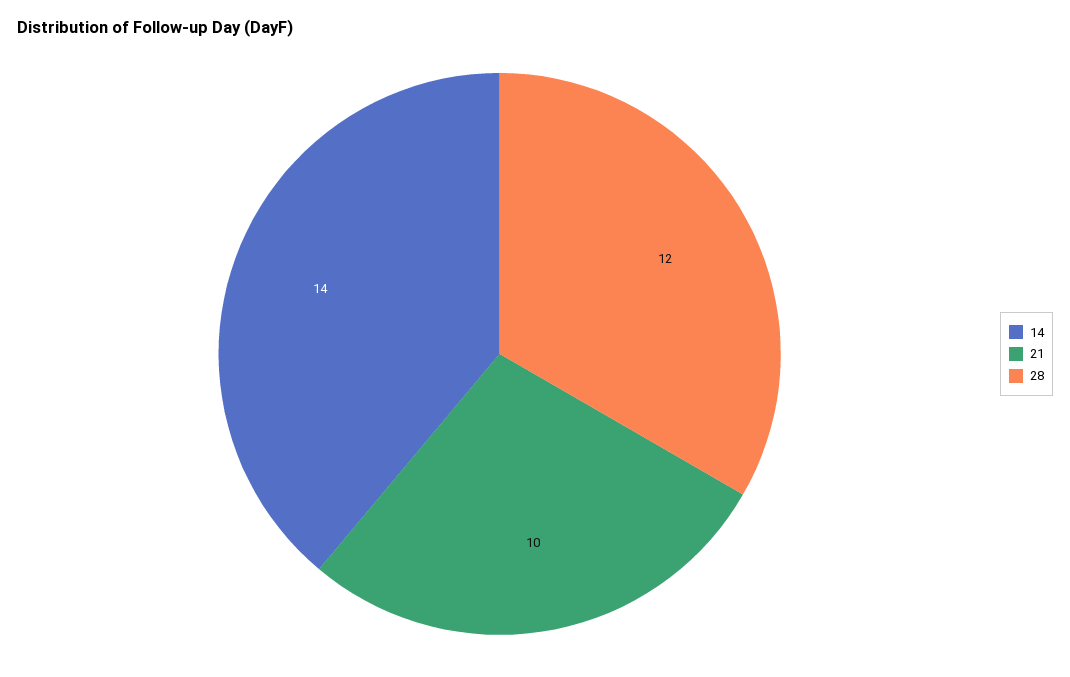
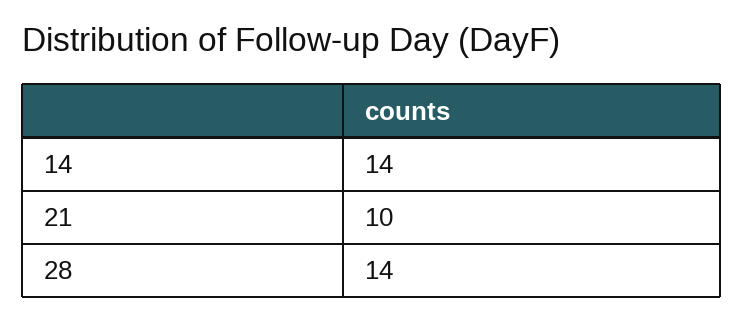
  {
    "14": 14,
    "21": 10,
-   "28": 12
+   "28": 14
  }

